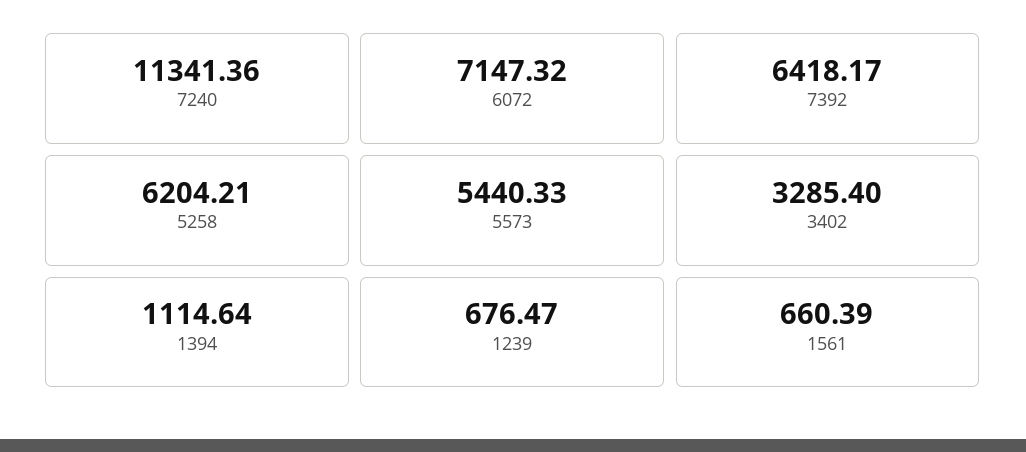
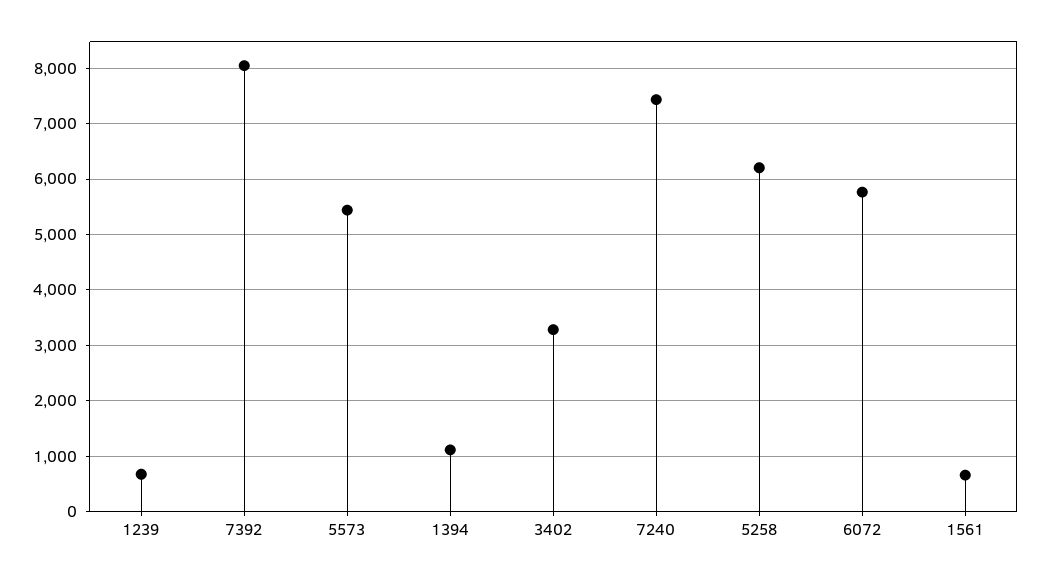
  {
-   "7240": 11341.36,
+   "7240": 7400,
-   "6072": 7147.32,
+   "6072": 5800,
-   "7392": 6418.17,
+   "7392": 8000,
    "5258": 6204.21,
    "5573": 5440.33,
    "3402": 3285.4,
    "1394": 1114.64,
    "1239": 676.47,
    "1561": 660.39
  }

